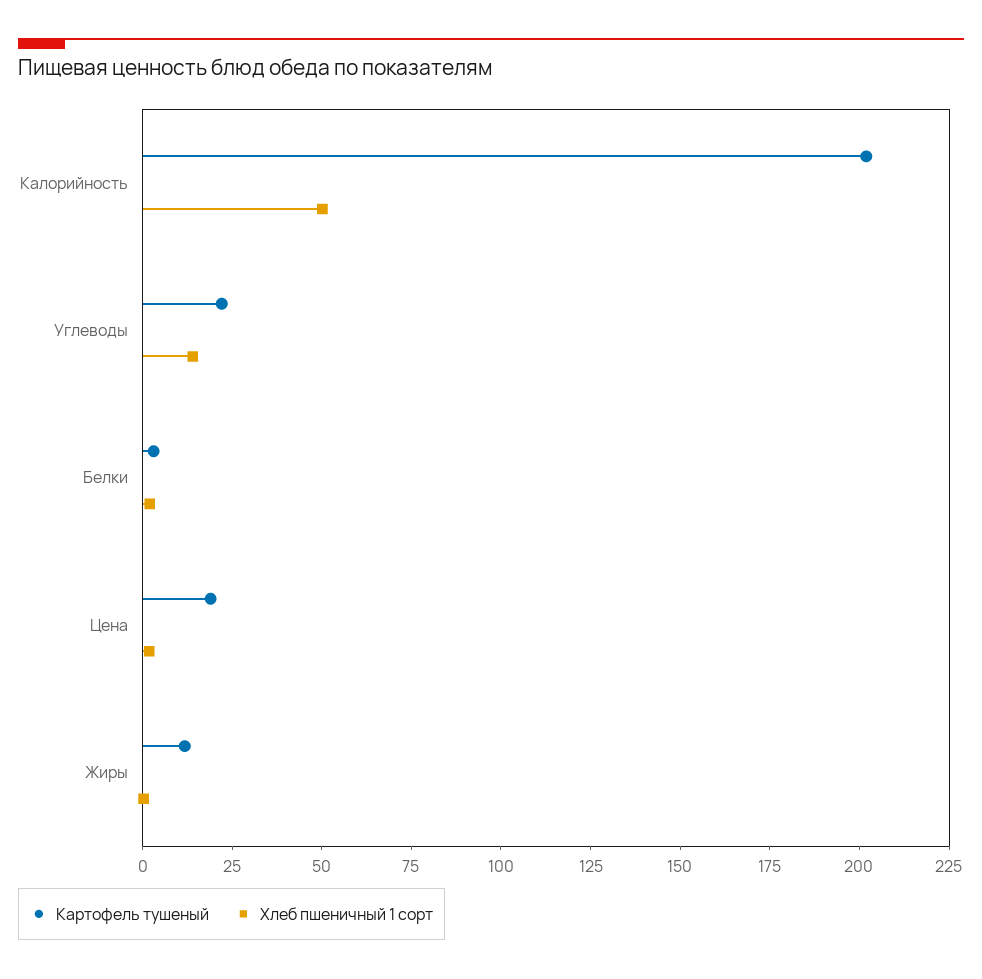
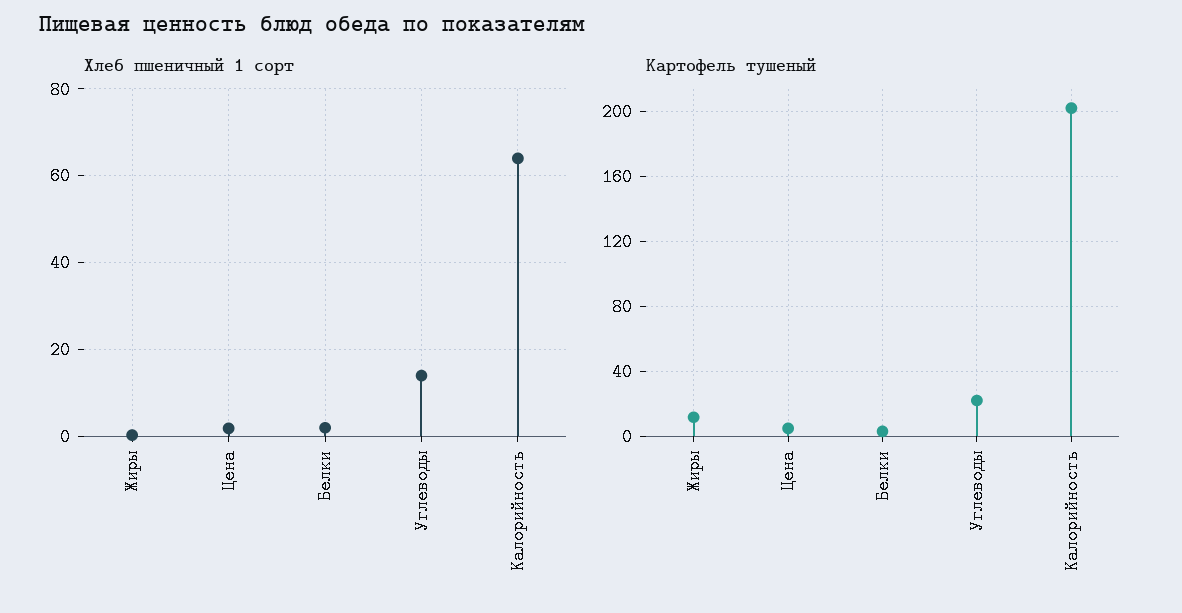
  {
    "Картофель тушеный": {
      "Калорийность": 200,
      "Углеводы": 20,
      "Белки": 5,
-     "Цена": 20,
+     "Цена": 5,
      "Жиры": 10
    },
    "Хлеб пшеничный 1 сорт": {
-     "Калорийность": 50,
+     "Калорийность": 64,
      "Углеводы": 14,
      "Белки": 2,
      "Цена": 2,
      "Жиры": 0
    }
  }

